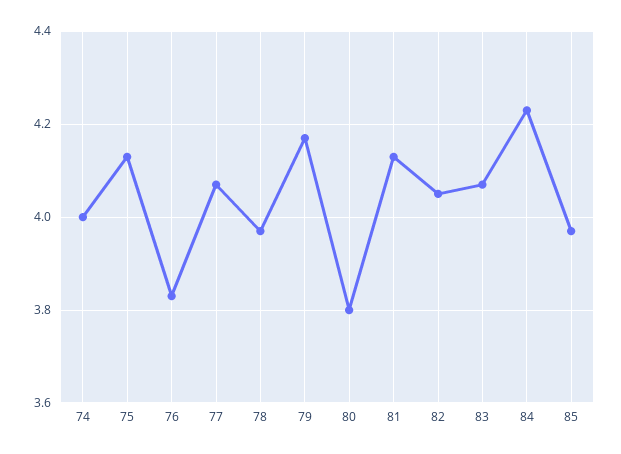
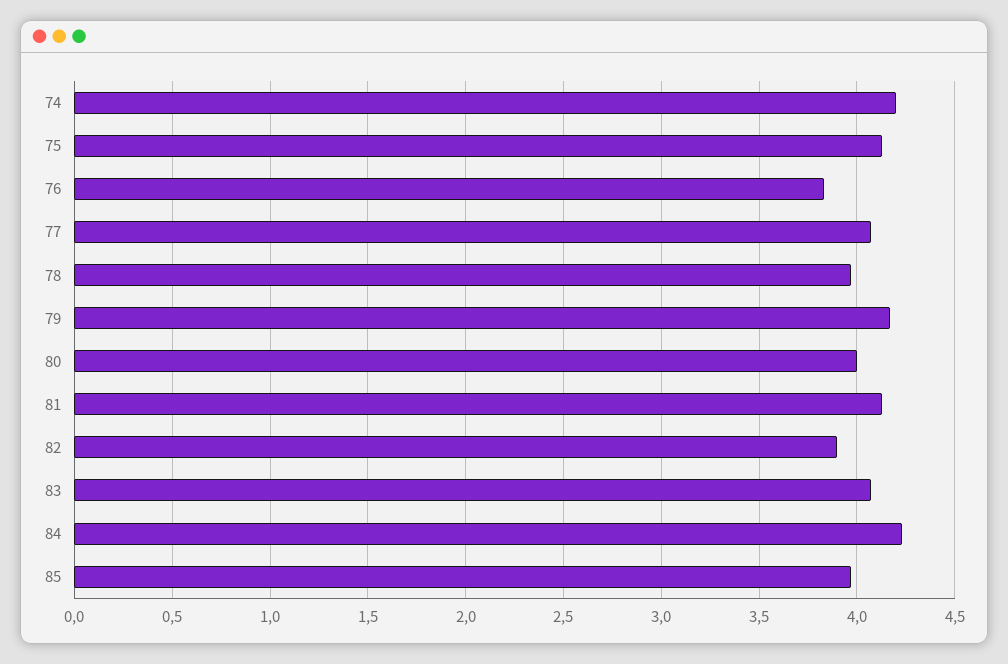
  {
-   "74": 4,
+   "74": 4.2,
    "75": 4.15,
    "76": 3.85,
    "77": 4.05,
    "78": 3.95,
    "79": 4.15,
-   "80": 3.8,
+   "80": 4,
    "81": 4.15,
-   "82": 4.05,
+   "82": 3.9,
    "83": 4.05,
    "84": 4.25,
    "85": 3.95
  }

